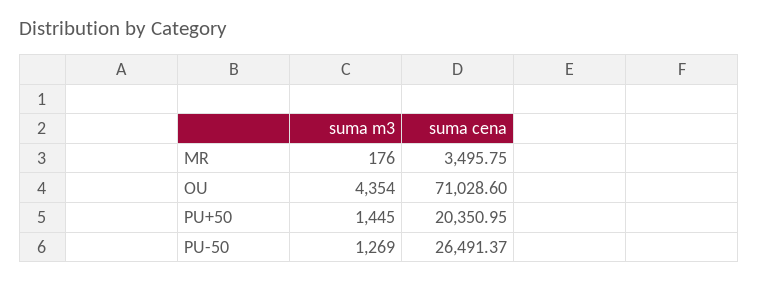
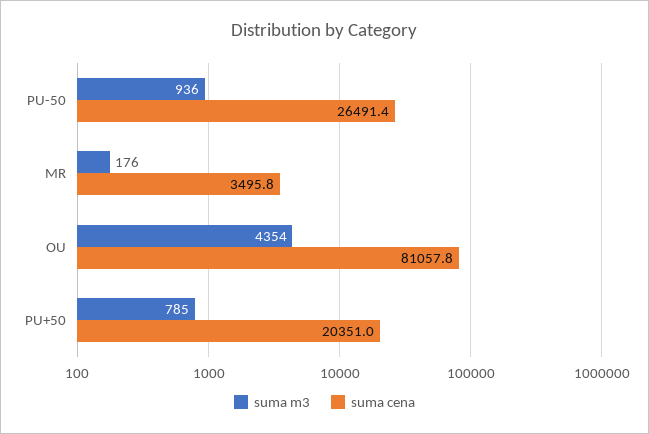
  {
    "suma m3": {
      "MR": 176,
      "OU": 4354,
-     "PU+50": 1445,
+     "PU+50": 785,
-     "PU-50": 1269
+     "PU-50": 936
    },
    "suma cena": {
      "MR": 3495.75,
-     "OU": 71028.6,
+     "OU": 81057.8,
      "PU+50": 20350.95,
      "PU-50": 26491.37
    }
  }

